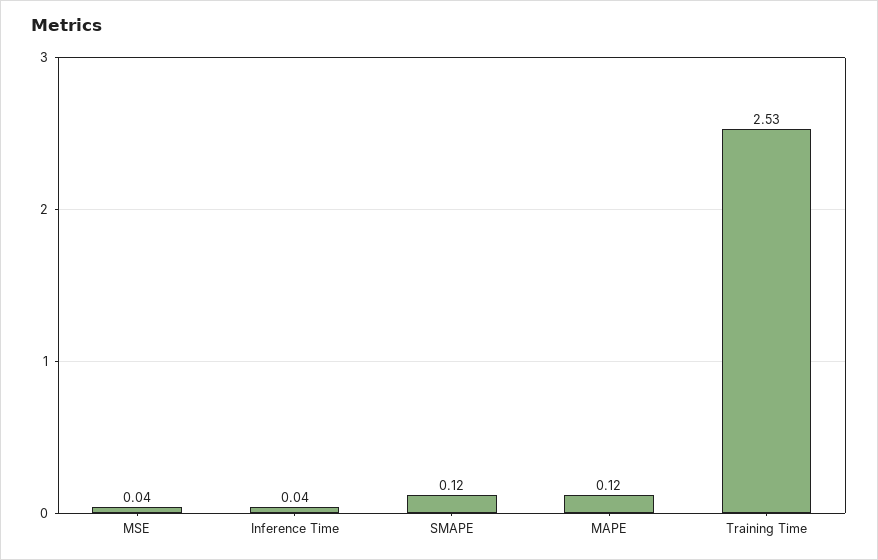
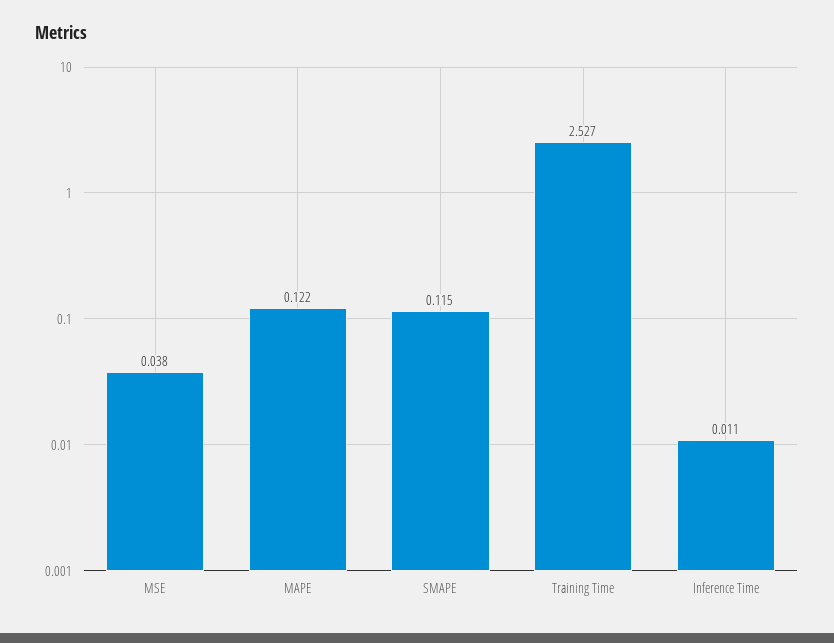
  {
    "MSE": 0.038,
-   "Inference Time": 0.04,
+   "Inference Time": 0.011,
    "SMAPE": 0.115,
    "MAPE": 0.122,
    "Training Time": 2.527
  }

